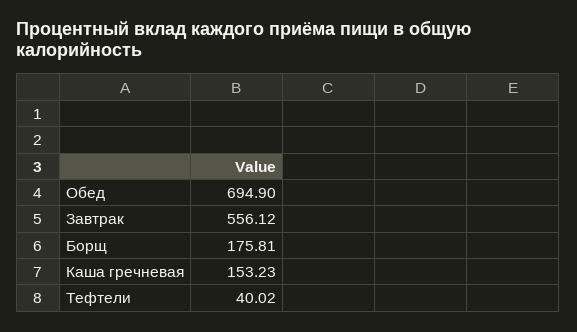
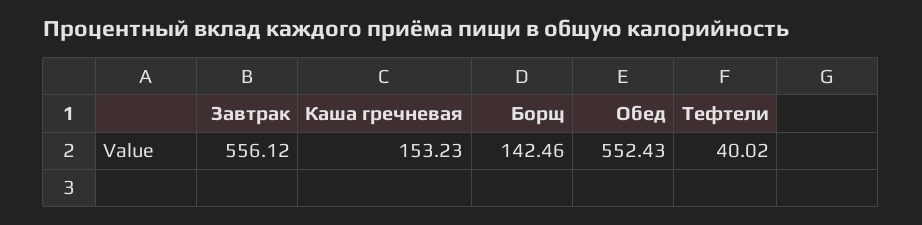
  {
-   "Обед": 694.9,
+   "Обед": 552.43,
    "Завтрак": 556.12,
-   "Борщ": 175.81,
+   "Борщ": 142.46,
    "Каша гречневая": 153.23,
    "Тефтели": 40.02
  }

